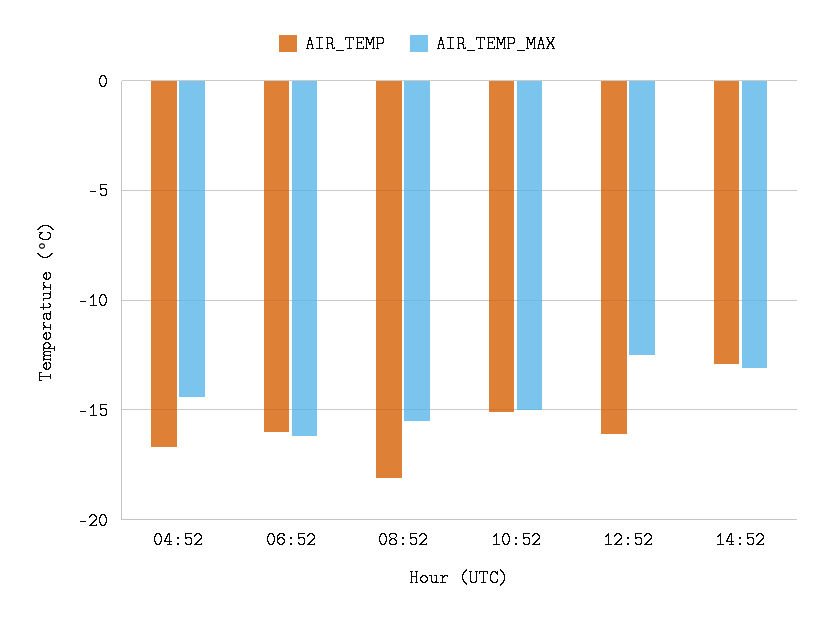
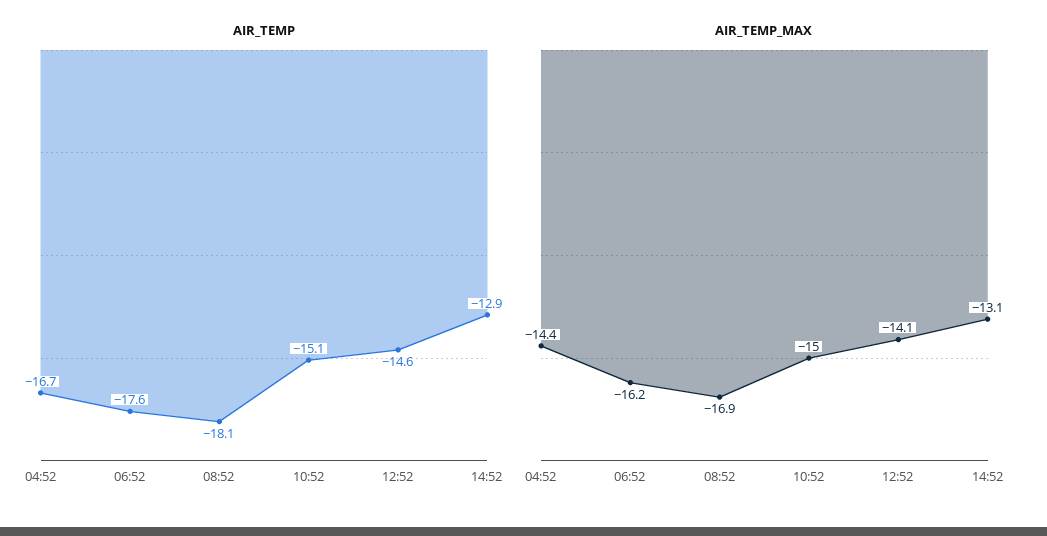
  {
    "AIR_TEMP": {
      "04:52": -16.7,
-     "06:52": -16,
+     "06:52": -17.6,
      "08:52": -18.1,
      "10:52": -15.1,
-     "12:52": -16,
+     "12:52": -14.6,
      "14:52": -12.9
    },
    "AIR_TEMP_MAX": {
      "04:52": -14.4,
      "06:52": -16.2,
-     "08:52": -15.5,
+     "08:52": -16.9,
      "10:52": -15,
-     "12:52": -12.5,
+     "12:52": -14.1,
      "14:52": -13.1
    }
  }

